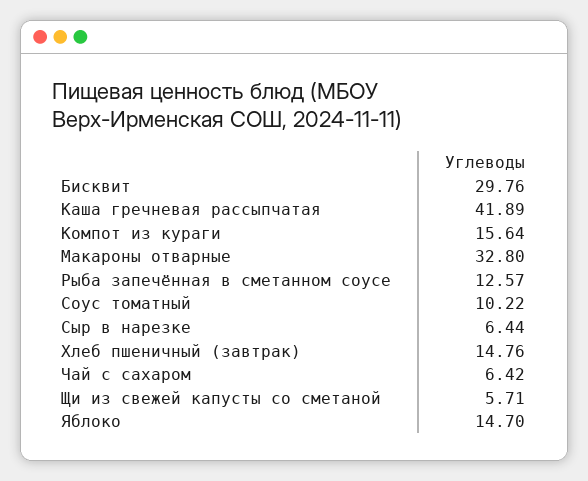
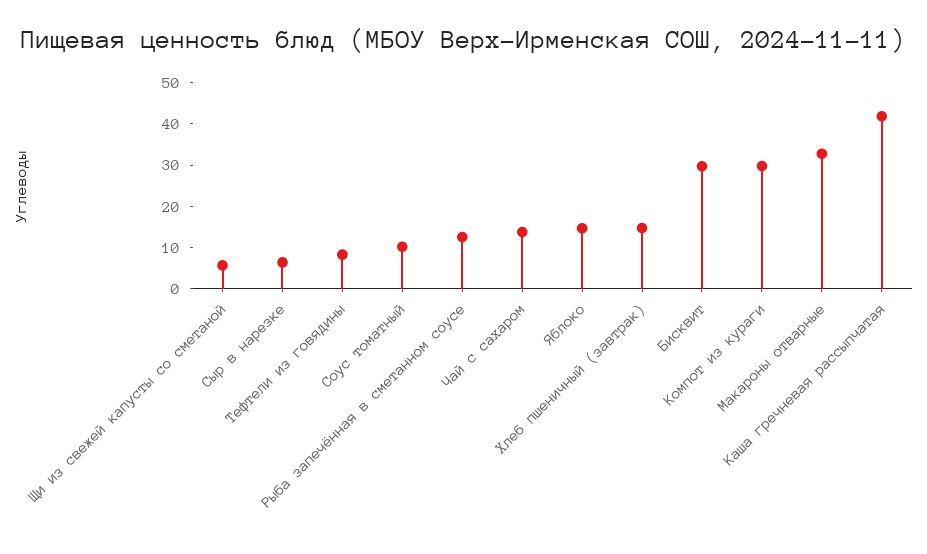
  {
    "Бисквит": 29.76,
    "Каша гречневая рассыпчатая": 41.89,
-   "Компот из кураги": 15.64,
+   "Компот из кураги": 30,
    "Макароны отварные": 32.8,
    "Рыба запечённая в сметанном соусе": 12.57,
    "Соус томатный": 10.22,
    "Сыр в нарезке": 6.44,
    "Хлеб пшеничный (завтрак)": 14.76,
-   "Чай с сахаром": 6.42,
+   "Чай с сахаром": 14,
    "Щи из свежей капусты со сметаной": 5.71,
-   "Яблоко": 14.7
+   "Яблоко": 14.7,
+   "Тефтели из говядины": 8
  }

